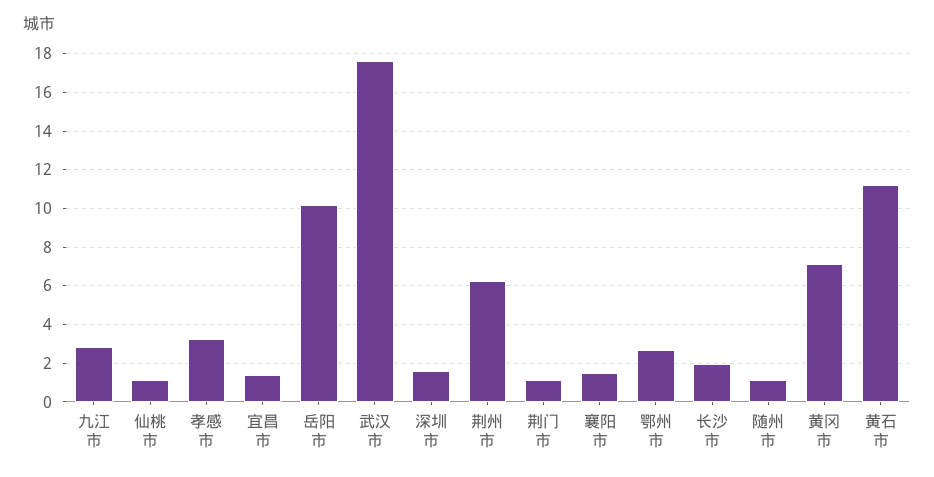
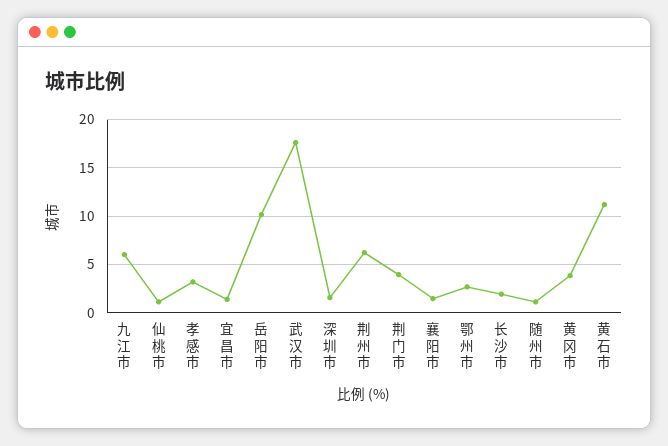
  {
-   "九江市": 3,
+   "九江市": 6,
    "仙桃市": 1,
    "孝感市": 3,
    "宜昌市": 1.5,
    "岳阳市": 10,
    "武汉市": 17.5,
    "深圳市": 1.5,
    "荆州市": 6.5,
-   "荆门市": 1,
+   "荆门市": 4,
    "襄阳市": 1.5,
    "鄂州市": 2.5,
    "长沙市": 2,
    "随州市": 1,
-   "黄冈市": 7,
+   "黄冈市": 4,
    "黄石市": 11
  }

